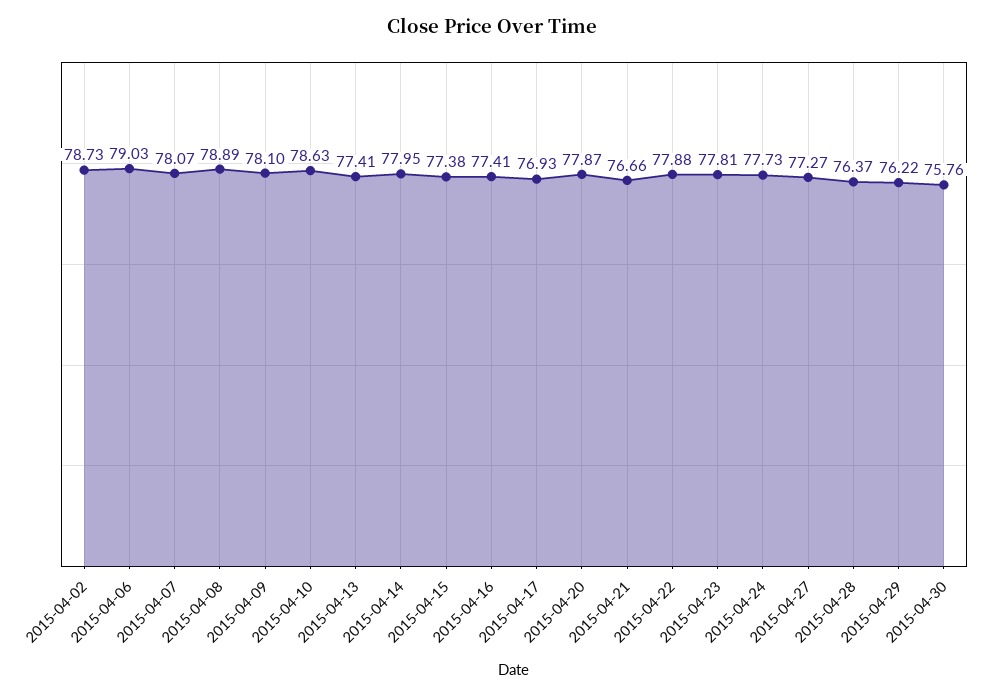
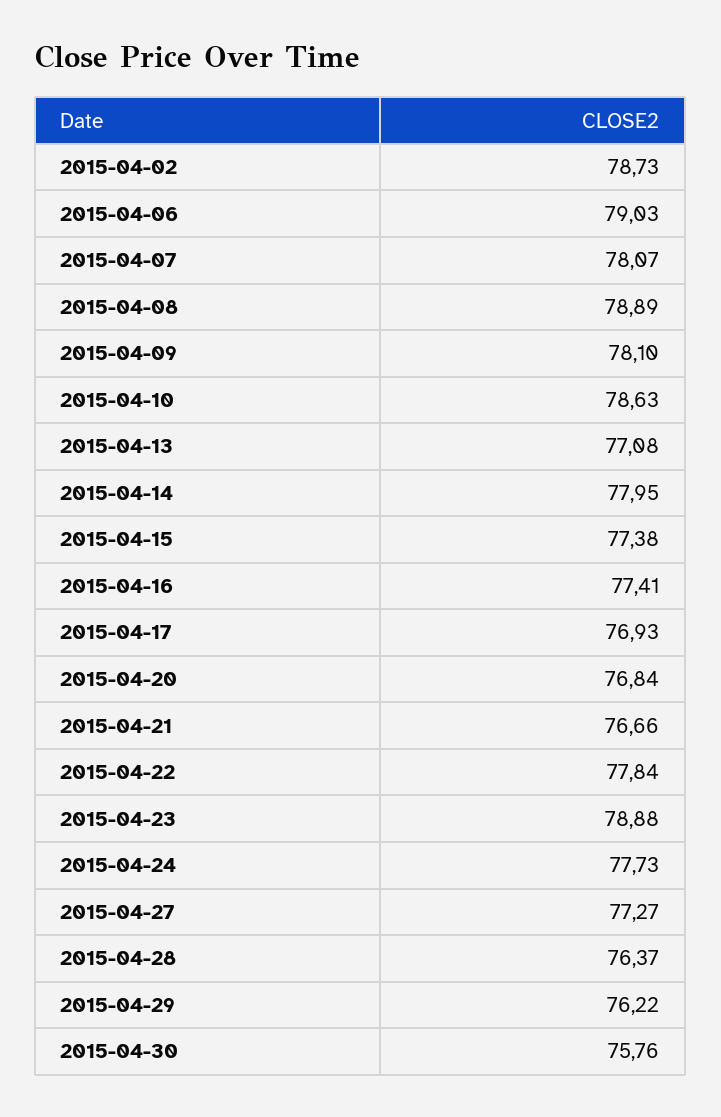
  {
    "2015-04-02": 78.73,
    "2015-04-06": 79.03,
    "2015-04-07": 78.07,
    "2015-04-08": 78.89,
    "2015-04-09": 78.1,
    "2015-04-10": 78.63,
-   "2015-04-13": 77.41,
+   "2015-04-13": 77.08,
    "2015-04-14": 77.95,
    "2015-04-15": 77.38,
    "2015-04-16": 77.41,
    "2015-04-17": 76.93,
-   "2015-04-20": 77.87,
+   "2015-04-20": 76.84,
    "2015-04-21": 76.66,
-   "2015-04-22": 77.88,
+   "2015-04-22": 77.84,
-   "2015-04-23": 77.81,
+   "2015-04-23": 78.88,
    "2015-04-24": 77.73,
    "2015-04-27": 77.27,
    "2015-04-28": 76.37,
    "2015-04-29": 76.22,
    "2015-04-30": 75.76
  }

